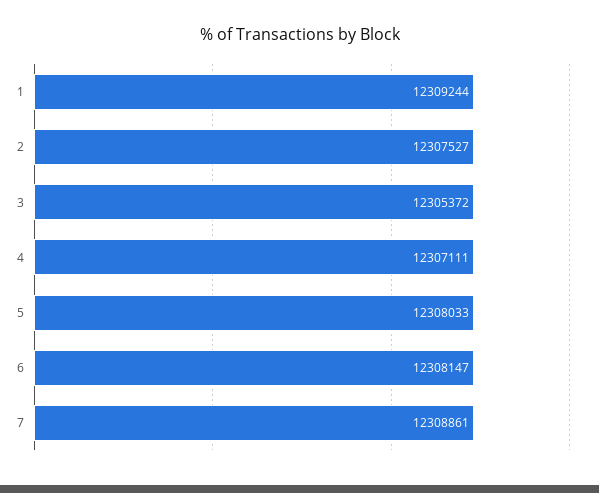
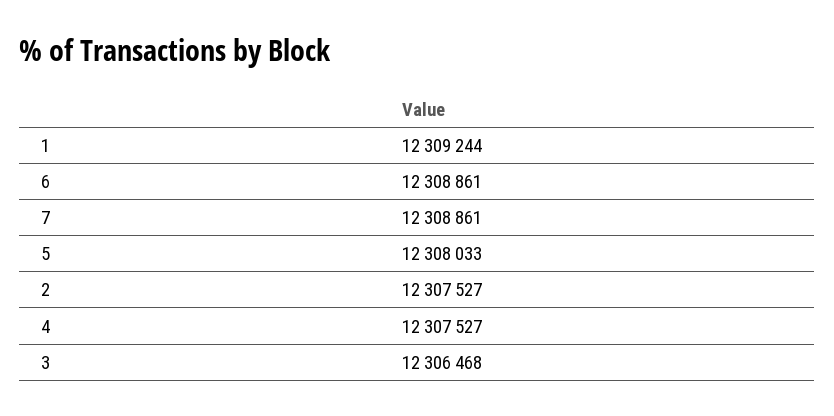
  {
    "1": 12309244,
    "2": 12307527,
-   "3": 12305372,
+   "3": 12306468,
-   "4": 12307111,
+   "4": 12307527,
    "5": 12308033,
-   "6": 12308147,
+   "6": 12308861,
    "7": 12308861
  }

